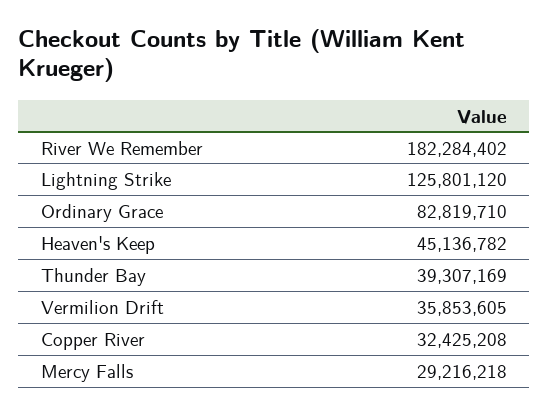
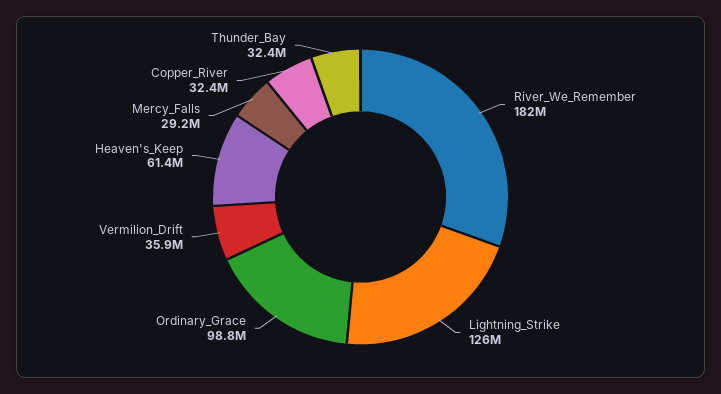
  {
    "River We Remember": 182284402,
    "Lightning Strike": 125801120,
-   "Ordinary Grace": 82819710,
+   "Ordinary Grace": 98800000,
-   "Heaven's Keep": 45136782,
+   "Heaven's Keep": 61400000,
-   "Thunder Bay": 39307169,
+   "Thunder Bay": 32400000,
    "Vermilion Drift": 35853605,
    "Copper River": 32425208,
    "Mercy Falls": 29216218
  }

